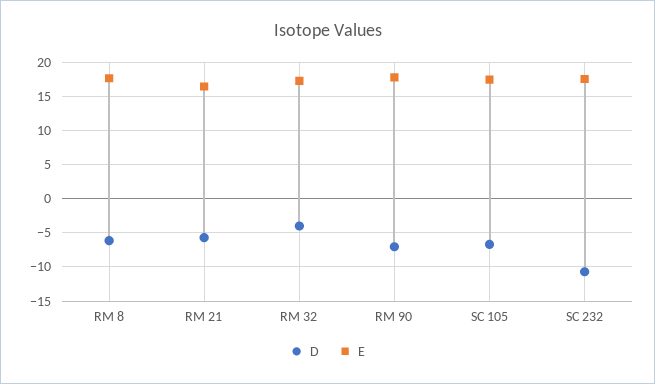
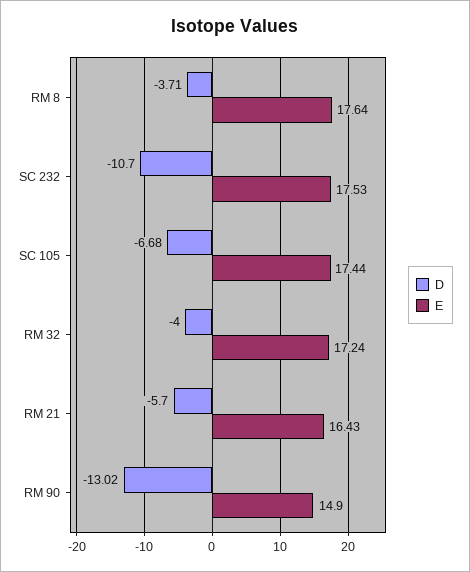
  {
    "D": {
-     "RM 8": -6,
+     "RM 8": -3.71,
      "RM 21": -5.7,
      "RM 32": -4,
-     "RM 90": -7,
+     "RM 90": -13.02,
      "SC 105": -6.68,
      "SC 232": -10.7
    },
    "E": {
      "RM 8": 17.64,
      "RM 21": 16.43,
      "RM 32": 17.24,
-     "RM 90": 18,
+     "RM 90": 14.9,
      "SC 105": 17.44,
      "SC 232": 17.53
    }
  }

